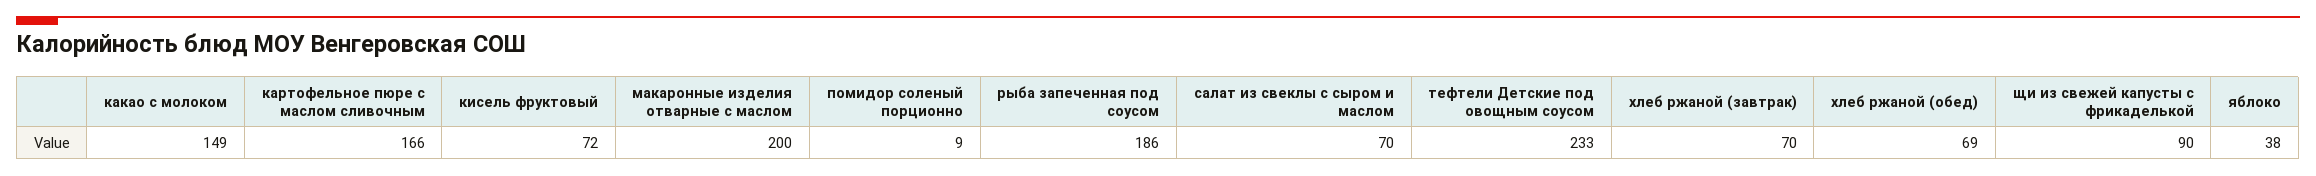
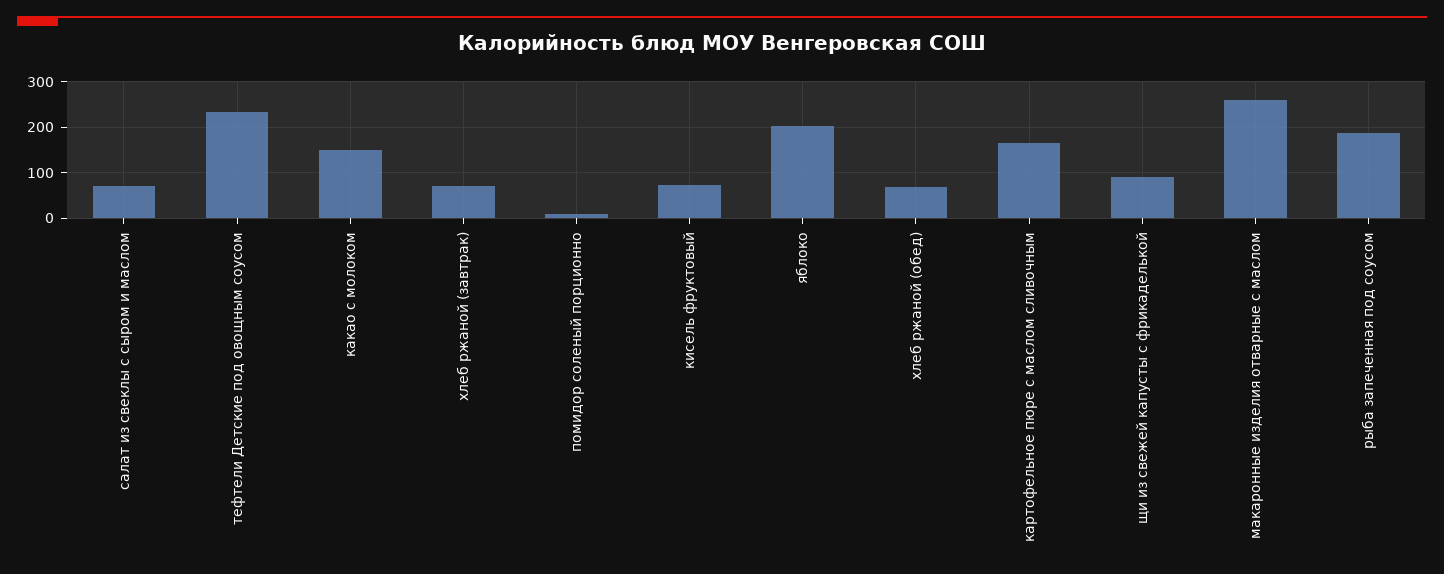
  {
    "какао с молоком": 149,
    "картофельное пюре с маслом сливочным": 166,
    "кисель фруктовый": 72,
-   "макаронные изделия отварные с маслом": 200,
+   "макаронные изделия отварные с маслом": 260,
    "помидор соленый порционно": 9,
    "рыба запеченная под соусом": 186,
    "салат из свеклы с сыром и маслом": 70,
    "тефтели Детские под овощным соусом": 233,
    "хлеб ржаной (завтрак)": 70,
    "хлеб ржаной (обед)": 69,
    "щи из свежей капусты с фрикаделькой": 90,
-   "яблоко": 38
+   "яблоко": 200
  }

